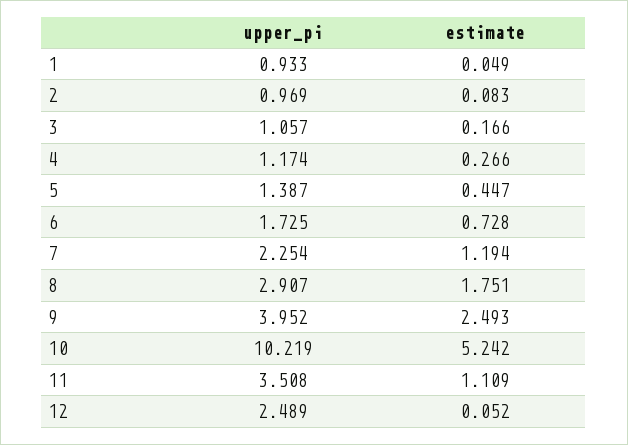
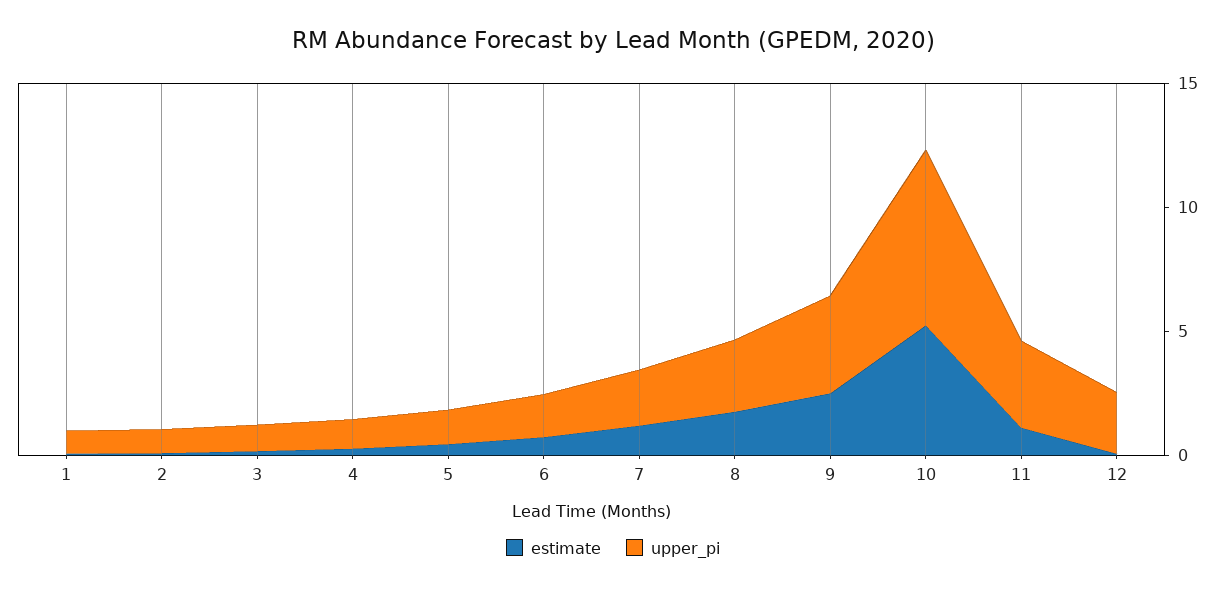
  {
    "upper_pi": {
      "1": 0.933,
      "2": 0.969,
      "3": 1.057,
      "4": 1.174,
      "5": 1.387,
      "6": 1.725,
      "7": 2.254,
      "8": 2.907,
      "9": 3.952,
-     "10": 10.219,
+     "10": 7,
      "11": 3.508,
      "12": 2.489
    },
    "estimate": {
      "1": 0.049,
      "2": 0.083,
      "3": 0.166,
      "4": 0.266,
      "5": 0.447,
      "6": 0.728,
      "7": 1.194,
      "8": 1.751,
      "9": 2.493,
      "10": 5.242,
      "11": 1.109,
      "12": 0.052
    }
  }

